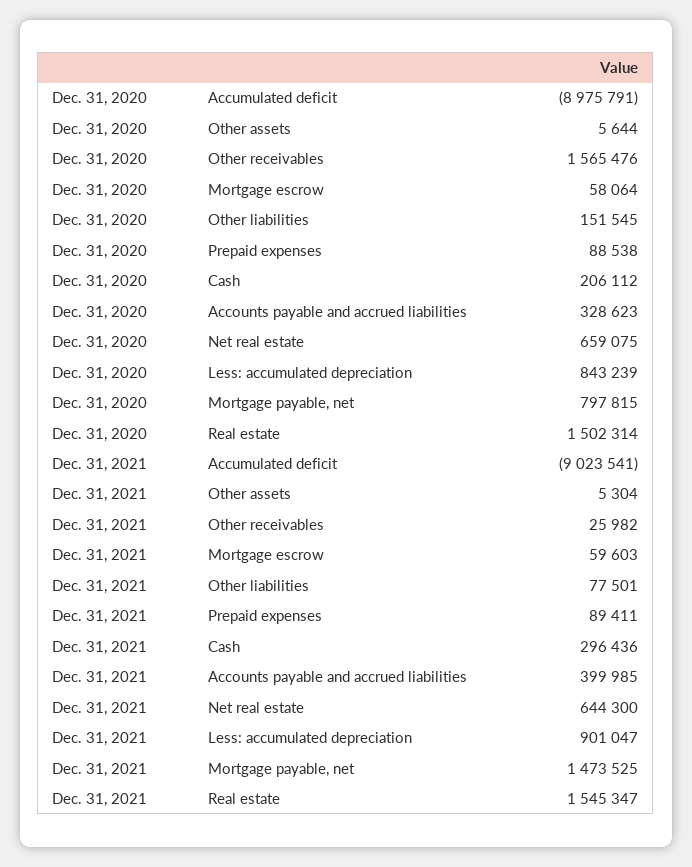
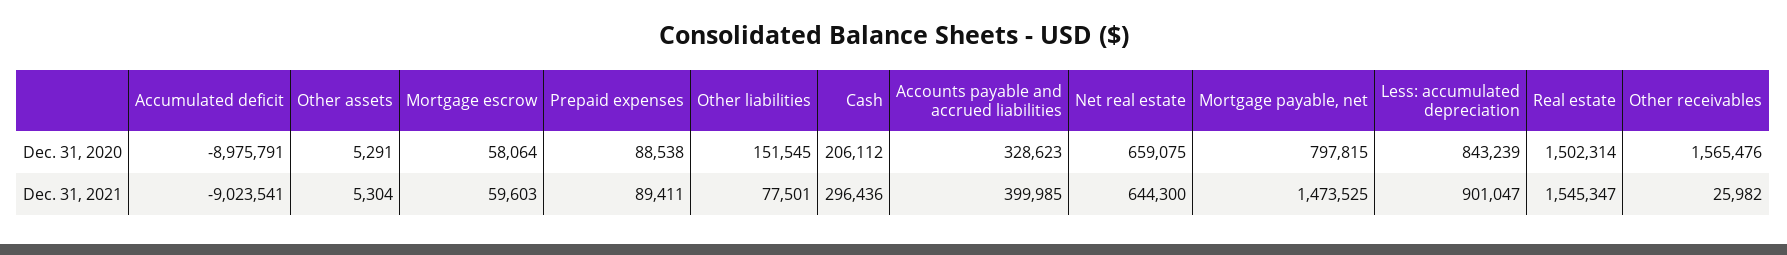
  {
    "Dec. 31, 2020": {
      "Accumulated deficit": -8975791,
-     "Other assets": 5644,
+     "Other assets": 5291,
      "Other receivables": 1565476,
      "Mortgage escrow": 58064,
      "Other liabilities": 151545,
      "Prepaid expenses": 88538,
      "Cash": 206112,
      "Accounts payable and accrued liabilities": 328623,
      "Net real estate": 659075,
      "Less: accumulated depreciation": 843239,
      "Mortgage payable, net": 797815,
      "Real estate": 1502314
    },
    "Dec. 31, 2021": {
      "Accumulated deficit": -9023541,
      "Other assets": 5304,
      "Other receivables": 25982,
      "Mortgage escrow": 59603,
      "Other liabilities": 77501,
      "Prepaid expenses": 89411,
      "Cash": 296436,
      "Accounts payable and accrued liabilities": 399985,
      "Net real estate": 644300,
      "Less: accumulated depreciation": 901047,
      "Mortgage payable, net": 1473525,
      "Real estate": 1545347
    }
  }

